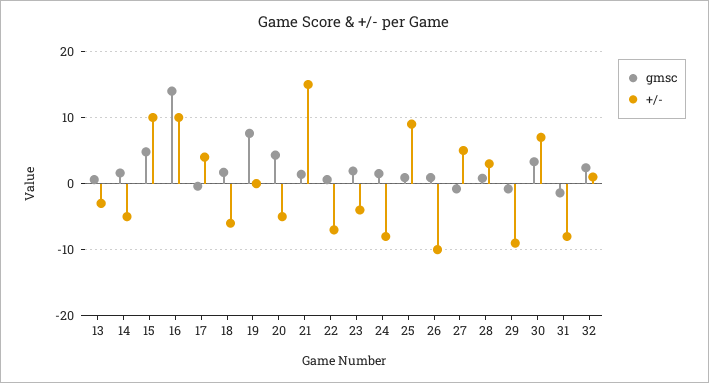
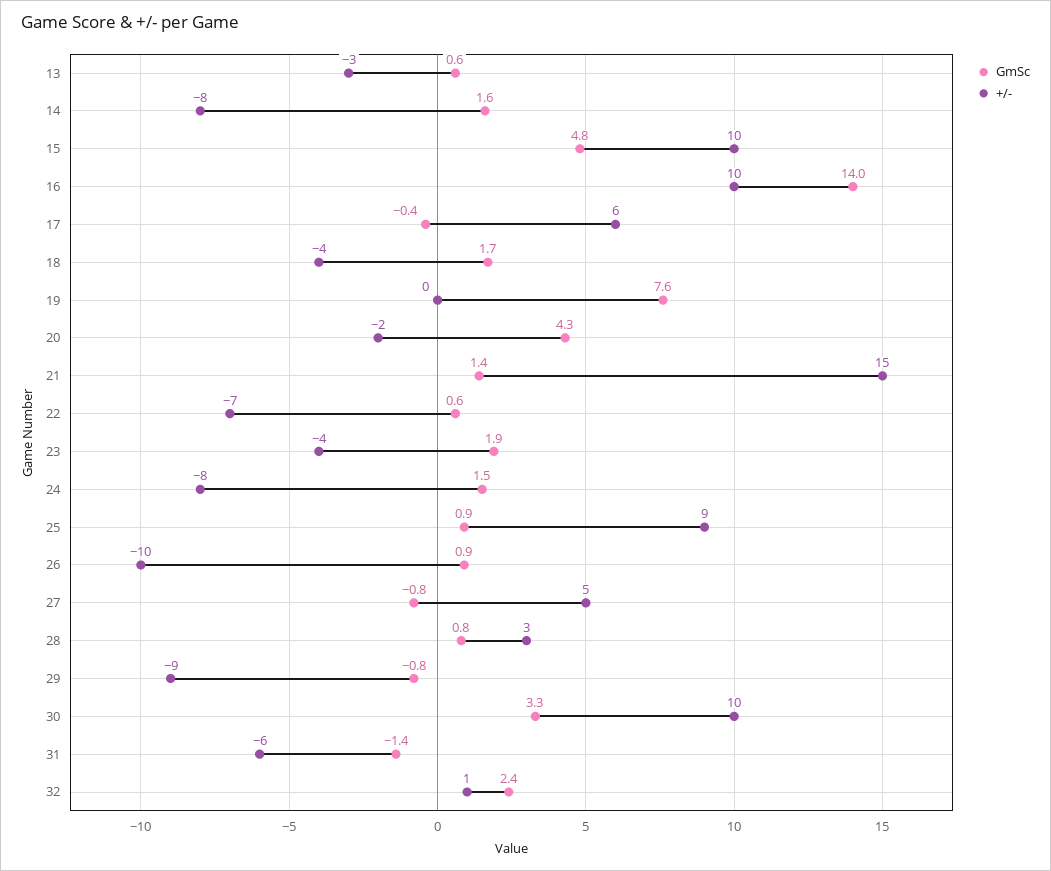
  {
    "gmsc": {
      "13": 0.6,
      "14": 1.6,
      "15": 4.8,
      "16": 14,
      "17": -0.4,
      "18": 1.7,
      "19": 7.6,
      "20": 4.3,
      "21": 1.4,
      "22": 0.6,
      "23": 1.9,
      "24": 1.5,
      "25": 0.9,
      "26": 0.9,
      "27": -0.8,
      "28": 0.8,
      "29": -0.8,
      "30": 3.3,
      "31": -1.4,
      "32": 2.4
    },
    "+/-": {
      "13": -3,
-     "14": -5,
+     "14": -8,
      "15": 10,
      "16": 10,
-     "17": 4,
+     "17": 6,
-     "18": -6,
+     "18": -4,
      "19": 0,
-     "20": -5,
+     "20": -2,
      "21": 15,
      "22": -7,
      "23": -4,
      "24": -8,
      "25": 9,
      "26": -10,
      "27": 5,
      "28": 3,
      "29": -9,
-     "30": 7,
+     "30": 10,
-     "31": -8,
+     "31": -6,
      "32": 1
    }
  }

